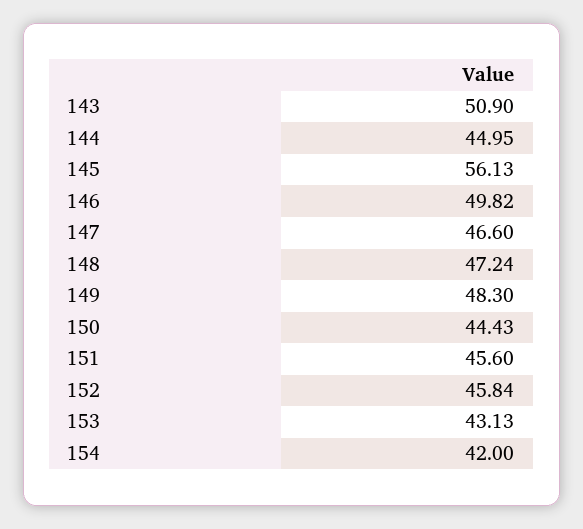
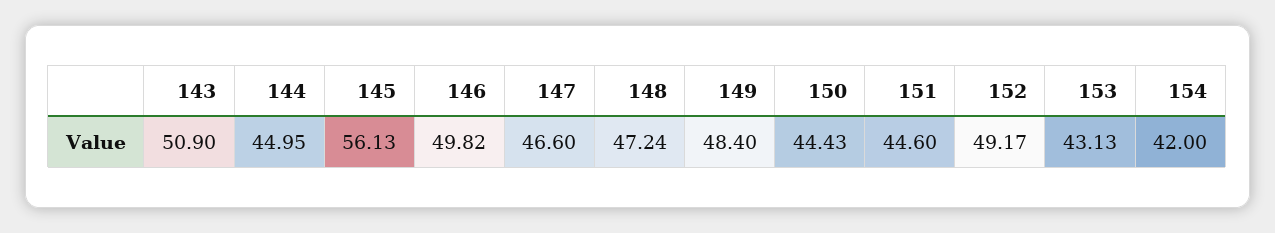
  {
    "143": 50.9,
    "144": 44.95,
    "145": 56.13,
    "146": 49.82,
    "147": 46.6,
    "148": 47.24,
-   "149": 48.3,
+   "149": 48.4,
    "150": 44.43,
-   "151": 45.6,
+   "151": 44.6,
-   "152": 45.84,
+   "152": 49.17,
    "153": 43.13,
    "154": 42
  }

